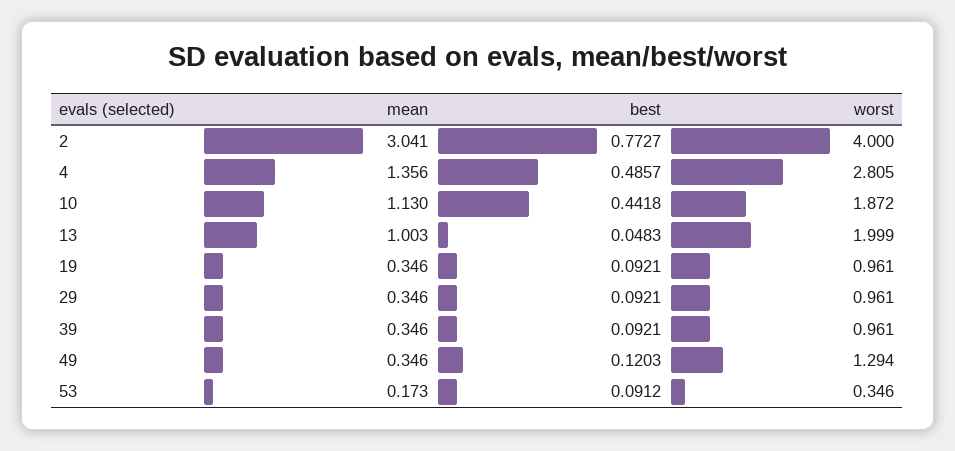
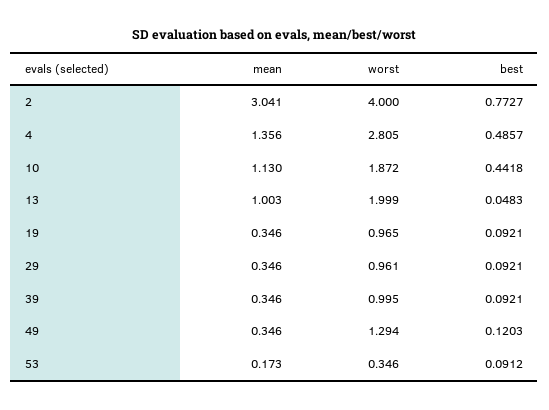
  {
    "mean": {
      "2": 3.041,
      "4": 1.356,
      "10": 1.13,
      "13": 1.003,
      "19": 0.346,
      "29": 0.346,
      "39": 0.346,
      "49": 0.346,
      "53": 0.173
    },
    "best": {
      "2": 0.7727,
      "4": 0.4857,
      "10": 0.4418,
      "13": 0.0483,
      "19": 0.0921,
      "29": 0.0921,
      "39": 0.0921,
      "49": 0.1203,
      "53": 0.0912
    },
    "worst": {
      "2": 4,
      "4": 2.805,
      "10": 1.872,
      "13": 1.999,
-     "19": 0.961,
+     "19": 0.965,
      "29": 0.961,
-     "39": 0.961,
+     "39": 0.995,
      "49": 1.294,
      "53": 0.346
    }
  }

